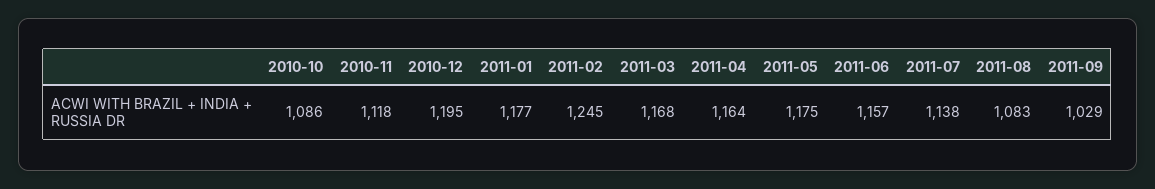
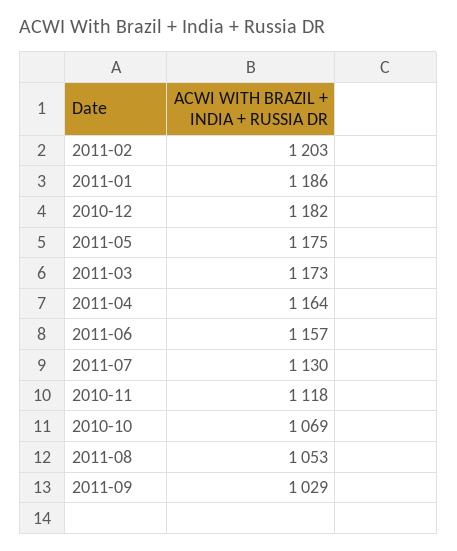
  {
-   "2010-10": 1086,
+   "2010-10": 1069,
    "2010-11": 1118,
-   "2010-12": 1195,
+   "2010-12": 1182,
-   "2011-01": 1177,
+   "2011-01": 1186,
-   "2011-02": 1245,
+   "2011-02": 1203,
-   "2011-03": 1168,
+   "2011-03": 1173,
    "2011-04": 1164,
    "2011-05": 1175,
    "2011-06": 1157,
-   "2011-07": 1138,
+   "2011-07": 1130,
-   "2011-08": 1083,
+   "2011-08": 1053,
    "2011-09": 1029
  }

